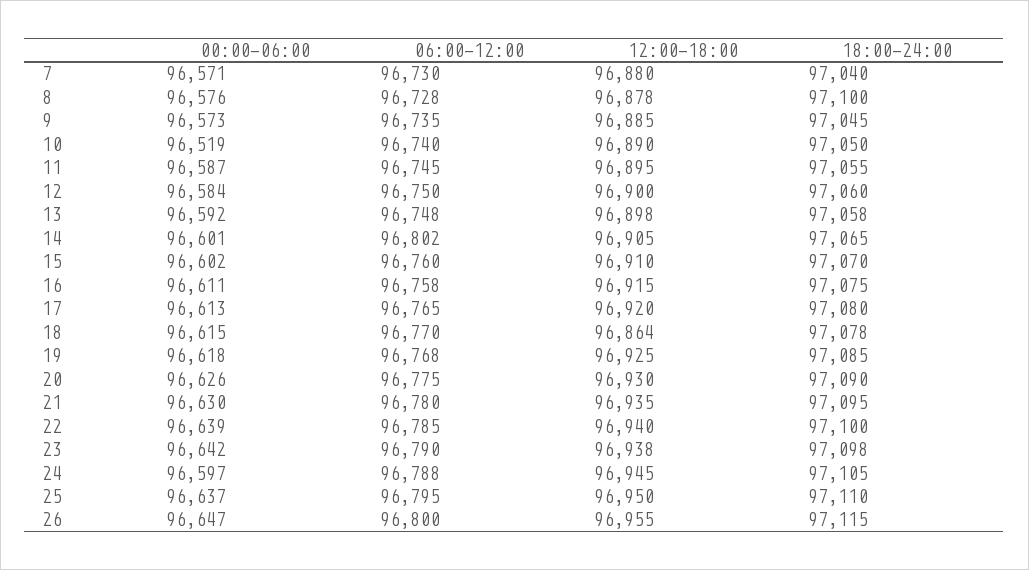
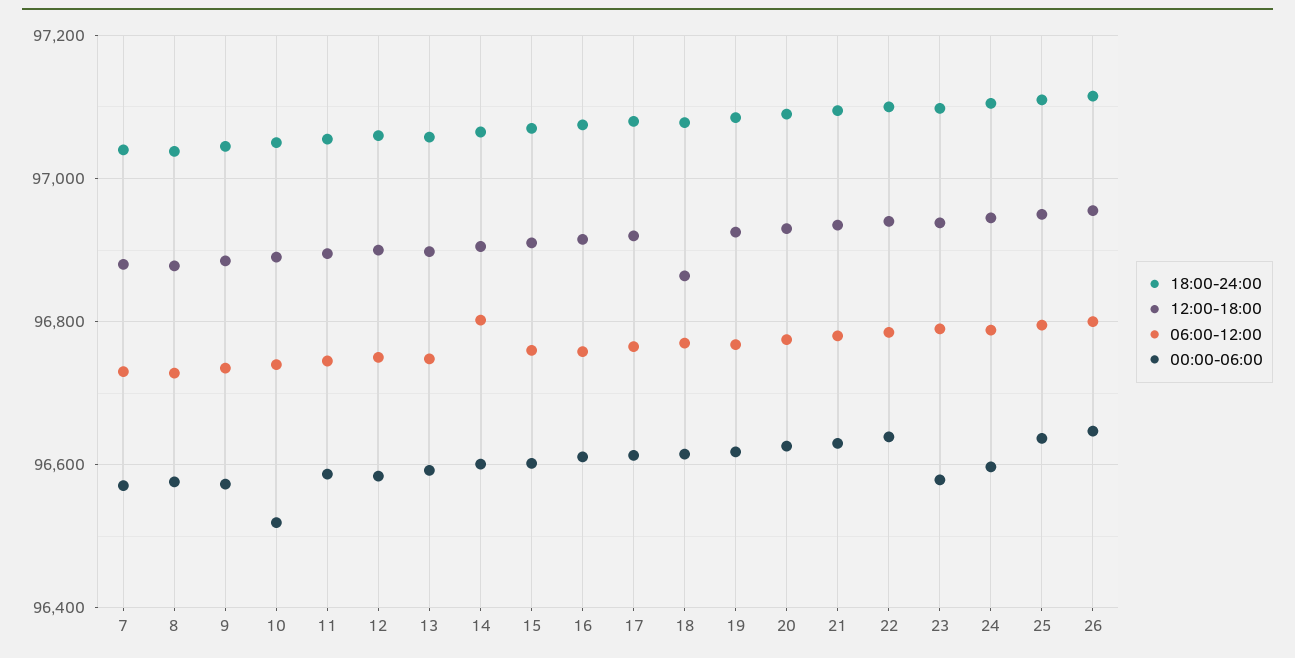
  {
    "00:00-06:00": {
      "7": 96571,
      "8": 96576,
      "9": 96573,
      "10": 96519,
      "11": 96587,
      "12": 96584,
      "13": 96592,
      "14": 96601,
      "15": 96602,
      "16": 96611,
      "17": 96613,
      "18": 96615,
      "19": 96618,
      "20": 96626,
      "21": 96630,
      "22": 96639,
-     "23": 96642,
+     "23": 96580,
      "24": 96597,
      "25": 96637,
      "26": 96647
    },
    "06:00-12:00": {
      "7": 96730,
      "8": 96728,
      "9": 96735,
      "10": 96740,
      "11": 96745,
      "12": 96750,
      "13": 96748,
      "14": 96802,
      "15": 96760,
      "16": 96758,
      "17": 96765,
      "18": 96770,
      "19": 96768,
      "20": 96775,
      "21": 96780,
      "22": 96785,
      "23": 96790,
      "24": 96788,
      "25": 96795,
      "26": 96800
    },
    "12:00-18:00": {
      "7": 96880,
      "8": 96878,
      "9": 96885,
      "10": 96890,
      "11": 96895,
      "12": 96900,
      "13": 96898,
      "14": 96905,
      "15": 96910,
      "16": 96915,
      "17": 96920,
      "18": 96864,
      "19": 96925,
      "20": 96930,
      "21": 96935,
      "22": 96940,
      "23": 96938,
      "24": 96945,
      "25": 96950,
      "26": 96955
    },
    "18:00-24:00": {
      "7": 97040,
-     "8": 97100,
+     "8": 97040,
      "9": 97045,
      "10": 97050,
      "11": 97055,
      "12": 97060,
      "13": 97058,
      "14": 97065,
      "15": 97070,
      "16": 97075,
      "17": 97080,
      "18": 97078,
      "19": 97085,
      "20": 97090,
      "21": 97095,
      "22": 97100,
      "23": 97098,
      "24": 97105,
      "25": 97110,
      "26": 97115
    }
  }

